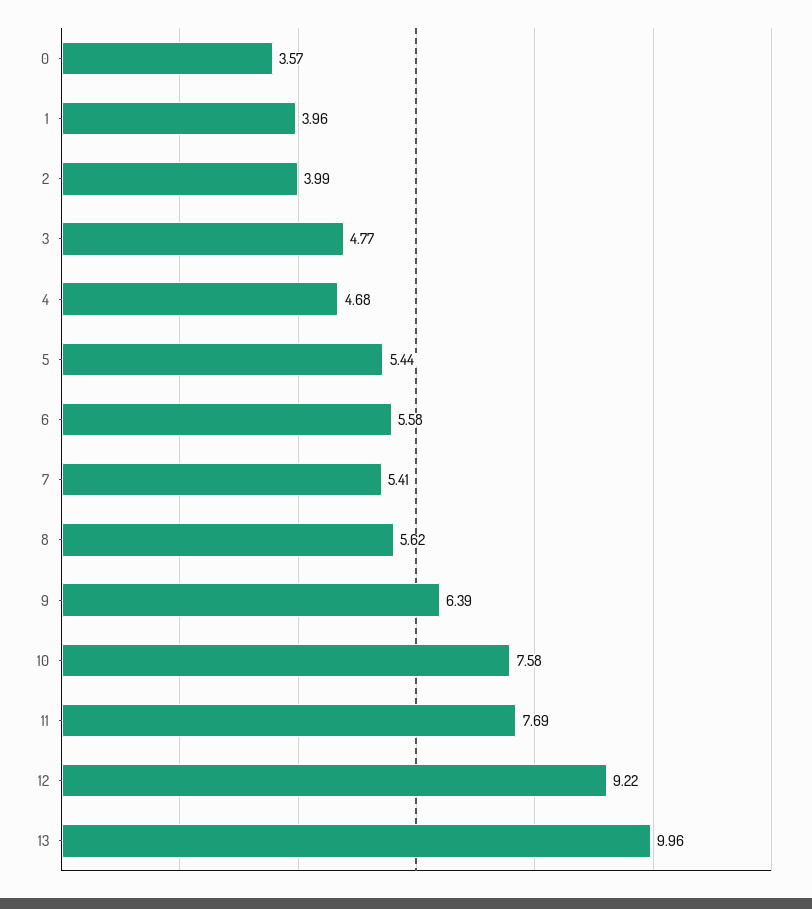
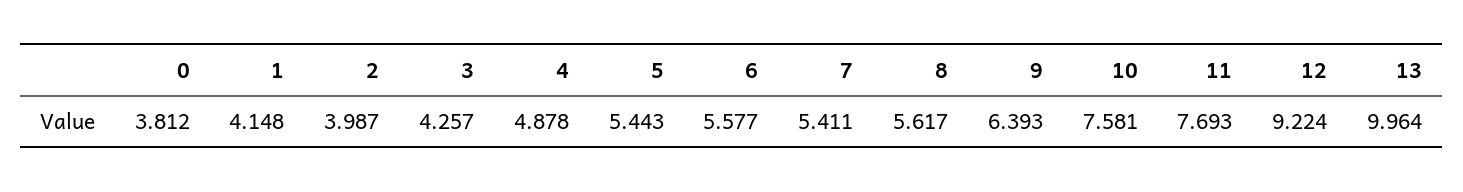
  {
-   "0": 3.57,
+   "0": 3.812,
-   "1": 3.96,
+   "1": 4.148,
    "2": 3.987,
-   "3": 4.77,
+   "3": 4.257,
-   "4": 4.68,
+   "4": 4.878,
    "5": 5.443,
    "6": 5.577,
    "7": 5.411,
    "8": 5.617,
    "9": 6.393,
    "10": 7.581,
    "11": 7.693,
    "12": 9.224,
    "13": 9.964
  }

